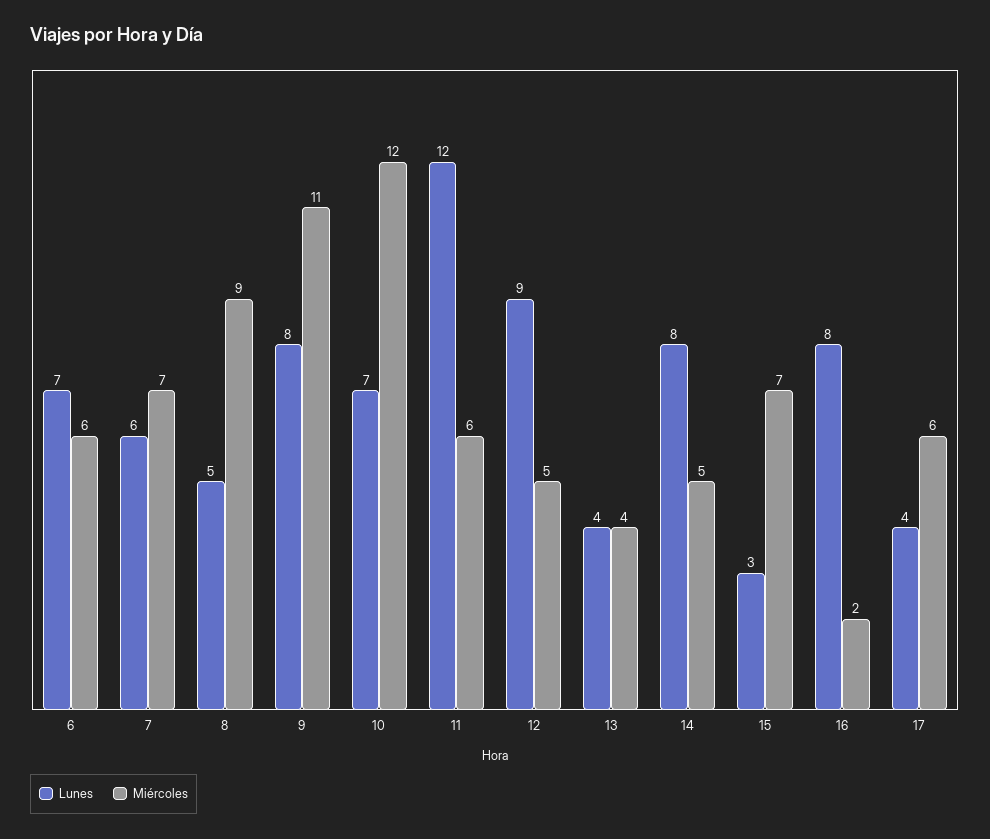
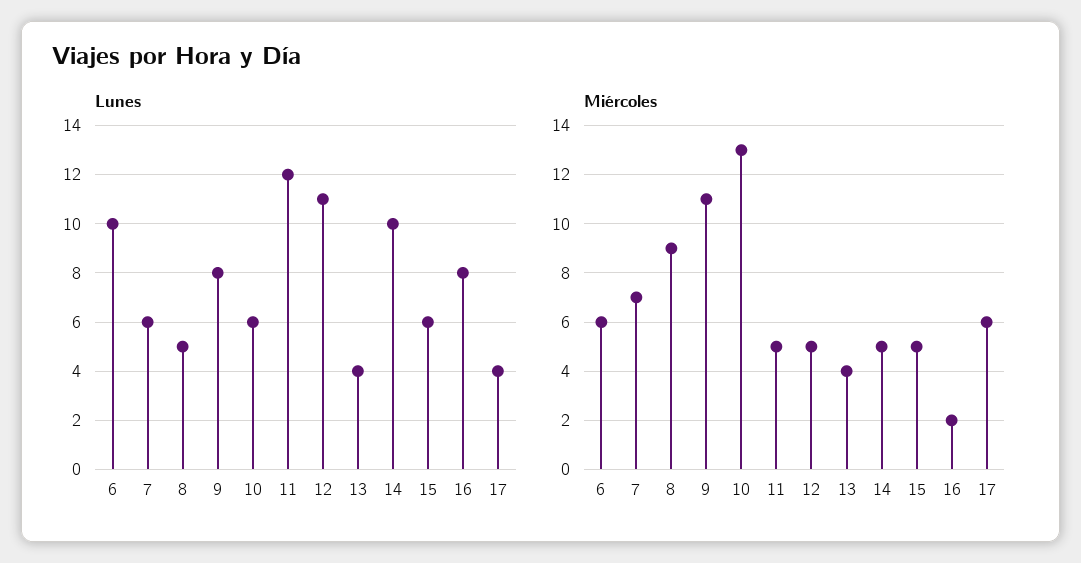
  {
    "Lunes": {
-     "6": 7,
+     "6": 10,
      "7": 6,
      "8": 5,
      "9": 8,
-     "10": 7,
+     "10": 6,
      "11": 12,
-     "12": 9,
+     "12": 11,
      "13": 4,
-     "14": 8,
+     "14": 10,
-     "15": 3,
+     "15": 6,
      "16": 8,
      "17": 4
    },
    "Miércoles": {
      "6": 6,
      "7": 7,
      "8": 9,
      "9": 11,
-     "10": 12,
+     "10": 13,
-     "11": 6,
+     "11": 5,
      "12": 5,
      "13": 4,
      "14": 5,
-     "15": 7,
+     "15": 5,
      "16": 2,
      "17": 6
    }
  }

